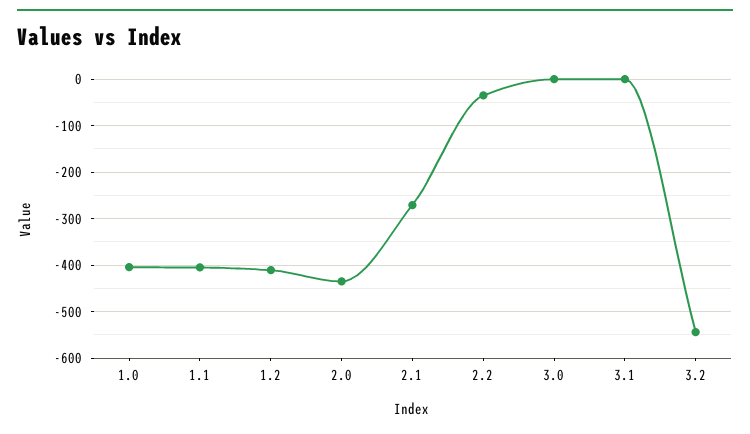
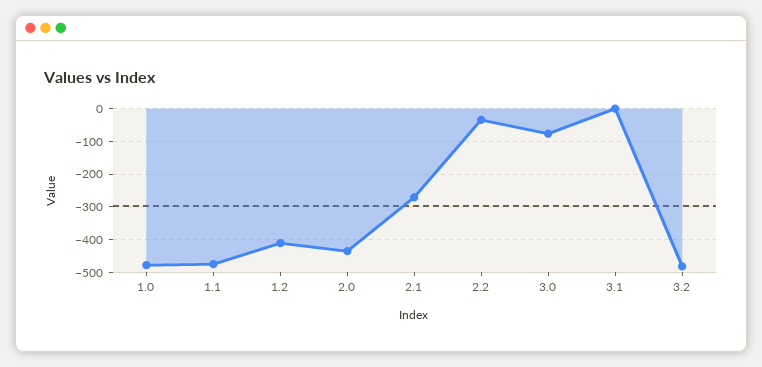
  {
-   "1.0": -400,
+   "1.0": -480,
-   "1.1": -400,
+   "1.1": -480,
    "1.2": -420,
    "2.0": -440,
    "2.1": -280,
    "2.2": -40,
-   "3.0": 0,
+   "3.0": -80,
    "3.1": 0,
-   "3.2": -540
+   "3.2": -480
  }

